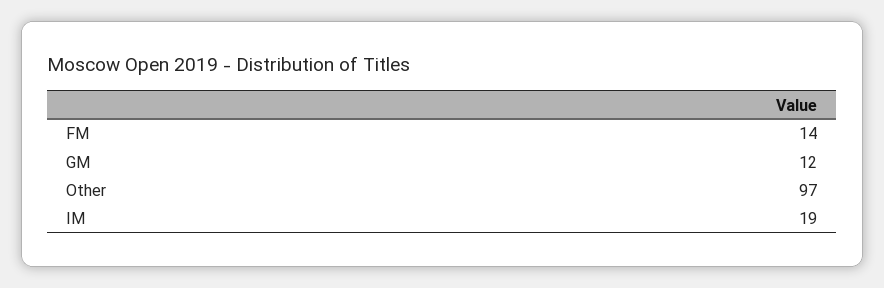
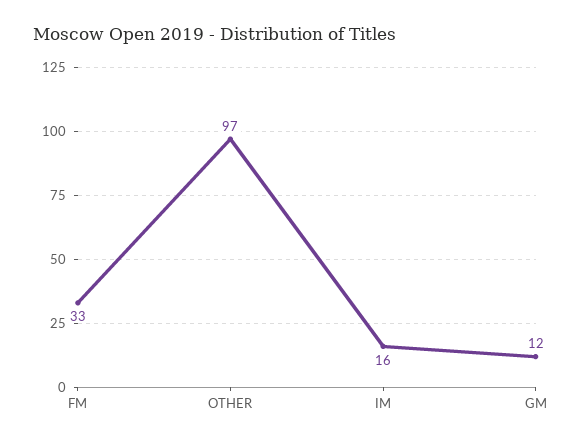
  {
-   "FM": 14,
+   "FM": 33,
    "GM": 12,
    "Other": 97,
-   "IM": 19
+   "IM": 16
  }

